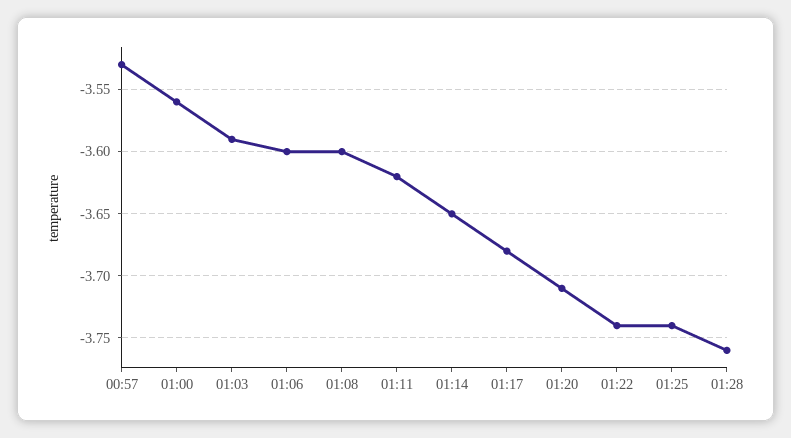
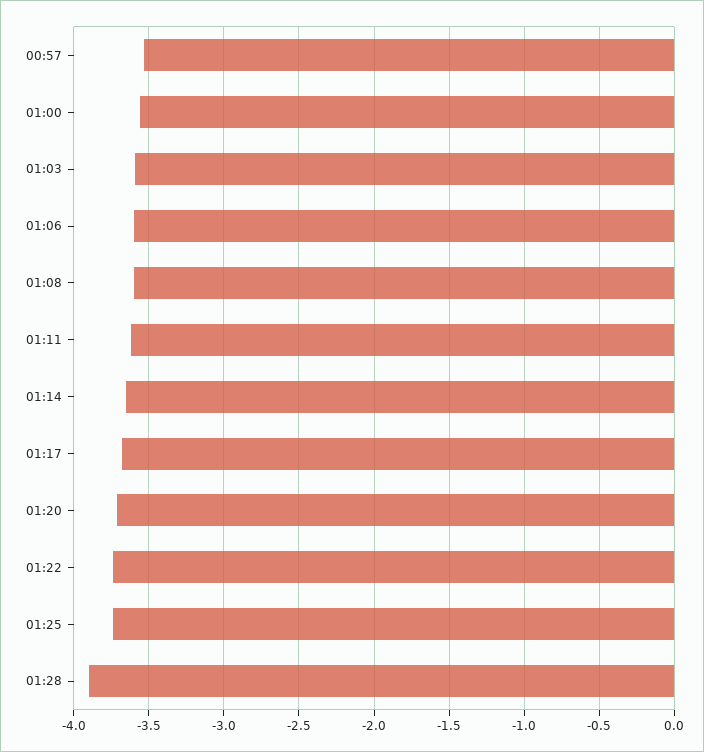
  {
    "00:57": -3.53,
    "01:00": -3.56,
    "01:03": -3.59,
    "01:06": -3.6,
    "01:08": -3.6,
    "01:11": -3.62,
    "01:14": -3.65,
    "01:17": -3.68,
    "01:20": -3.71,
    "01:22": -3.74,
    "01:25": -3.74,
-   "01:28": -3.76
+   "01:28": -3.9
  }

